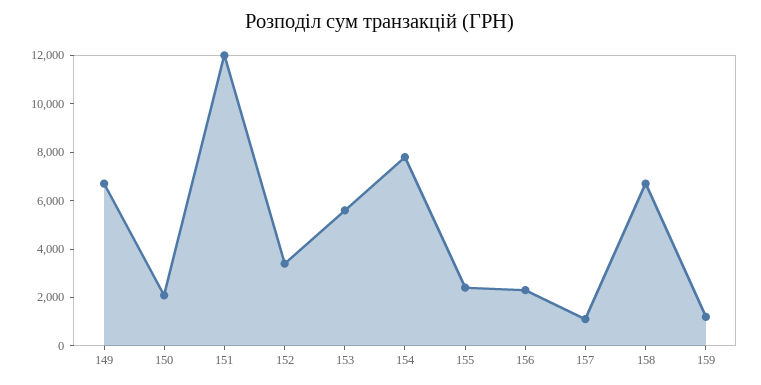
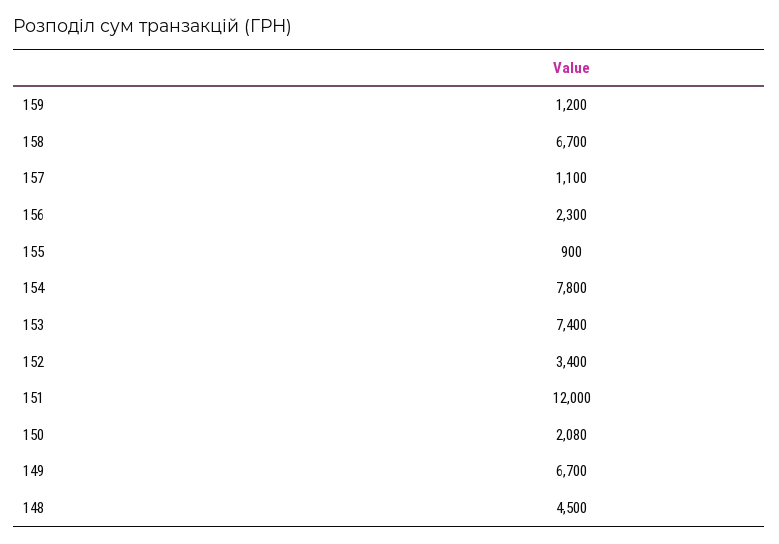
  {
    "149": 6700,
    "150": 2080,
    "151": 12000,
    "152": 3400,
-   "153": 5500,
+   "153": 7400,
    "154": 7800,
-   "155": 2500,
+   "155": 900,
    "156": 2300,
    "157": 1100,
    "158": 6700,
-   "159": 1200
+   "159": 1200,
+   "148": 4500
  }

